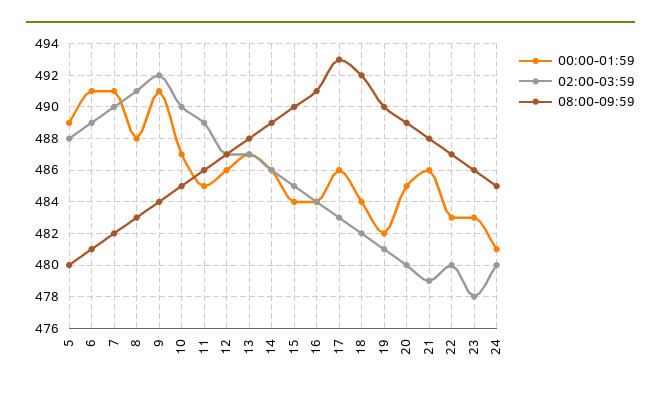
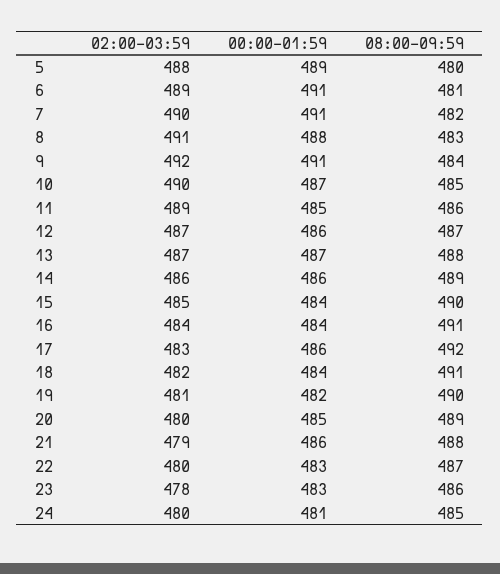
  {
    "00:00-01:59": {
      "5": 489,
      "6": 491,
      "7": 491,
      "8": 488,
      "9": 491,
      "10": 487,
      "11": 485,
      "12": 486,
      "13": 487,
      "14": 486,
      "15": 484,
      "16": 484,
      "17": 486,
      "18": 484,
      "19": 482,
      "20": 485,
      "21": 486,
      "22": 483,
      "23": 483,
      "24": 481
    },
    "02:00-03:59": {
      "5": 488,
      "6": 489,
      "7": 490,
      "8": 491,
      "9": 492,
      "10": 490,
      "11": 489,
      "12": 487,
      "13": 487,
      "14": 486,
      "15": 485,
      "16": 484,
      "17": 483,
      "18": 482,
      "19": 481,
      "20": 480,
      "21": 479,
      "22": 480,
      "23": 478,
      "24": 480
    },
    "08:00-09:59": {
      "5": 480,
      "6": 481,
      "7": 482,
      "8": 483,
      "9": 484,
      "10": 485,
      "11": 486,
      "12": 487,
      "13": 488,
      "14": 489,
      "15": 490,
      "16": 491,
-     "17": 493,
+     "17": 492,
-     "18": 492,
+     "18": 491,
      "19": 490,
      "20": 489,
      "21": 488,
      "22": 487,
      "23": 486,
      "24": 485
    }
  }

